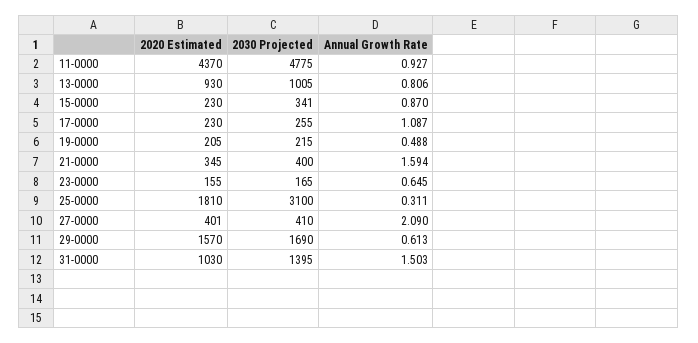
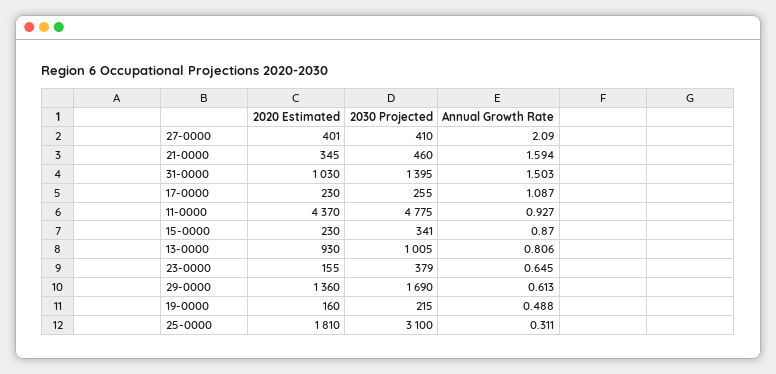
  {
    "2020 Estimated": {
      "11-0000": 4370,
      "13-0000": 930,
      "15-0000": 230,
      "17-0000": 230,
-     "19-0000": 205,
+     "19-0000": 160,
      "21-0000": 345,
      "23-0000": 155,
      "25-0000": 1810,
      "27-0000": 401,
-     "29-0000": 1570,
+     "29-0000": 1360,
      "31-0000": 1030
    },
    "2030 Projected": {
      "11-0000": 4775,
      "13-0000": 1005,
      "15-0000": 341,
      "17-0000": 255,
      "19-0000": 215,
-     "21-0000": 400,
+     "21-0000": 460,
-     "23-0000": 165,
+     "23-0000": 379,
      "25-0000": 3100,
      "27-0000": 410,
      "29-0000": 1690,
      "31-0000": 1395
    },
    "Annual Growth Rate": {
      "11-0000": 0.927,
      "13-0000": 0.806,
      "15-0000": 0.87,
      "17-0000": 1.087,
      "19-0000": 0.488,
      "21-0000": 1.594,
      "23-0000": 0.645,
      "25-0000": 0.311,
      "27-0000": 2.09,
      "29-0000": 0.613,
      "31-0000": 1.503
    }
  }

